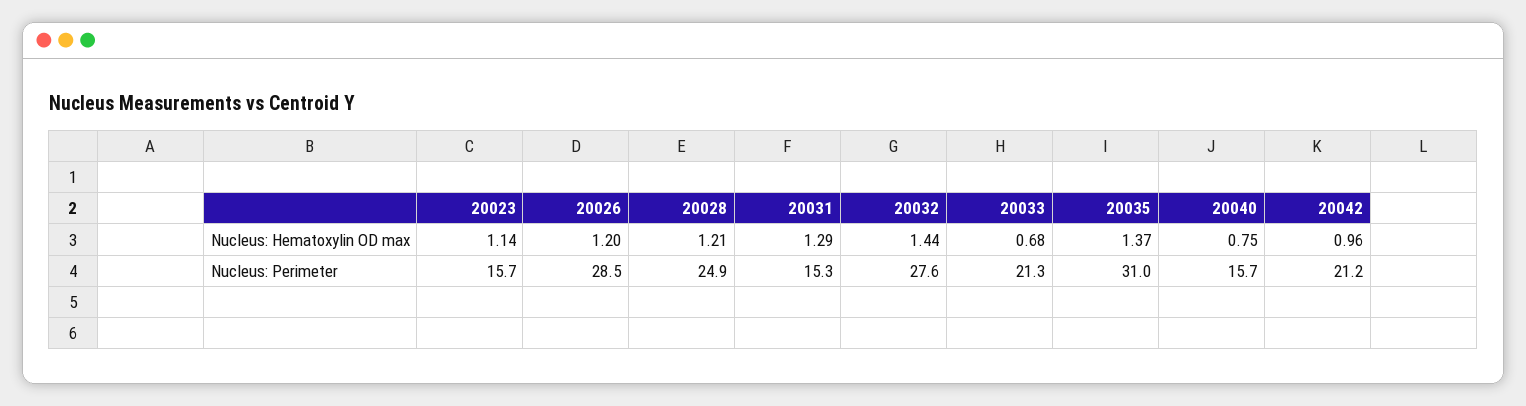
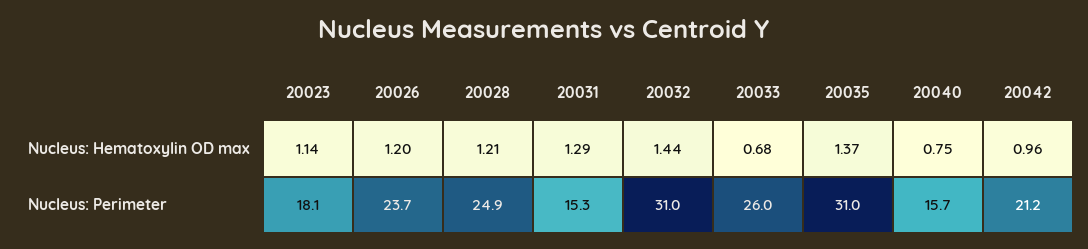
  {
    "20023": {
      "Nucleus: Hematoxylin OD max": 1.14,
-     "Nucleus: Perimeter": 15.7
+     "Nucleus: Perimeter": 18.1
    },
    "20026": {
      "Nucleus: Hematoxylin OD max": 1.2,
-     "Nucleus: Perimeter": 28.5
+     "Nucleus: Perimeter": 23.7
    },
    "20028": {
      "Nucleus: Hematoxylin OD max": 1.21,
      "Nucleus: Perimeter": 24.9
    },
    "20031": {
      "Nucleus: Hematoxylin OD max": 1.29,
      "Nucleus: Perimeter": 15.3
    },
    "20032": {
      "Nucleus: Hematoxylin OD max": 1.44,
-     "Nucleus: Perimeter": 27.6
+     "Nucleus: Perimeter": 31
    },
    "20033": {
      "Nucleus: Hematoxylin OD max": 0.68,
-     "Nucleus: Perimeter": 21.3
+     "Nucleus: Perimeter": 26
    },
    "20035": {
      "Nucleus: Hematoxylin OD max": 1.37,
      "Nucleus: Perimeter": 31
    },
    "20040": {
      "Nucleus: Hematoxylin OD max": 0.75,
      "Nucleus: Perimeter": 15.7
    },
    "20042": {
      "Nucleus: Hematoxylin OD max": 0.96,
      "Nucleus: Perimeter": 21.2
    }
  }

